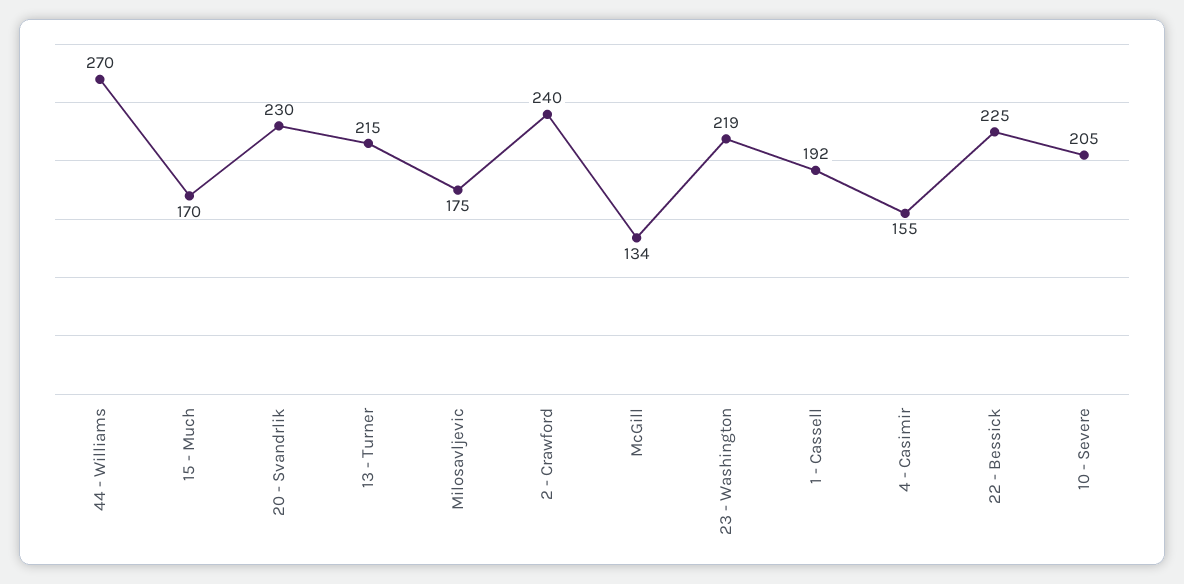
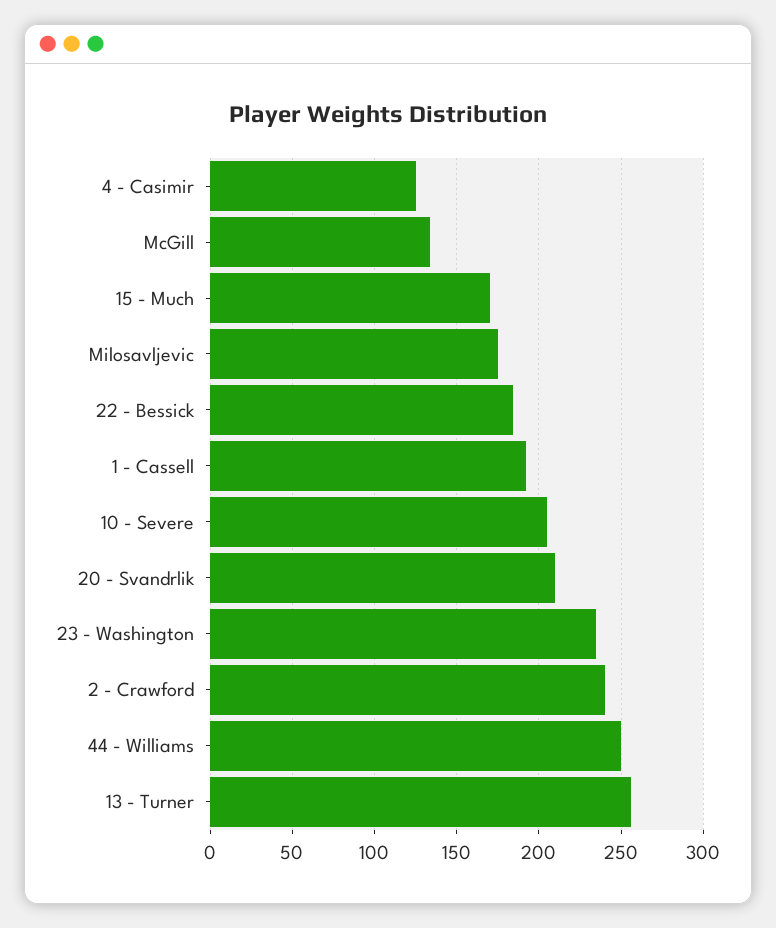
  {
-   "44 - Williams": 270,
+   "44 - Williams": 250,
    "15 - Much": 170,
-   "20 - Svandrlik": 230,
+   "20 - Svandrlik": 210,
-   "13 - Turner": 215,
+   "13 - Turner": 255,
    "Milosavljevic": 175,
    "2 - Crawford": 240,
    "McGill": 134,
-   "23 - Washington": 219,
+   "23 - Washington": 235,
    "1 - Cassell": 192,
-   "4 - Casimir": 155,
+   "4 - Casimir": 125,
-   "22 - Bessick": 225,
+   "22 - Bessick": 185,
    "10 - Severe": 205
  }

